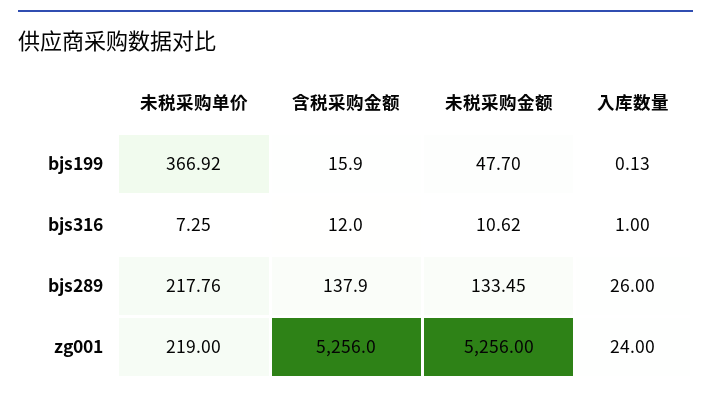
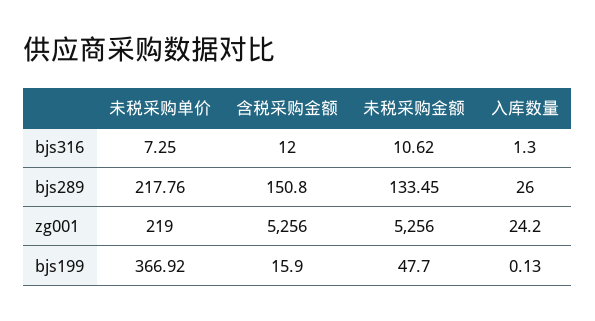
  {
    "未税采购单价": {
      "bjs199": 366.92,
      "bjs316": 7.25,
      "bjs289": 217.76,
      "zg001": 219
    },
    "含税采购金额": {
      "bjs199": 15.9,
      "bjs316": 12,
-     "bjs289": 137.9,
+     "bjs289": 150.8,
      "zg001": 5256
    },
    "未税采购金额": {
      "bjs199": 47.7,
      "bjs316": 10.62,
      "bjs289": 133.45,
      "zg001": 5256
    },
    "入库数量": {
      "bjs199": 0.13,
-     "bjs316": 1,
+     "bjs316": 1.3,
      "bjs289": 26,
-     "zg001": 24
+     "zg001": 24.2
    }
  }

